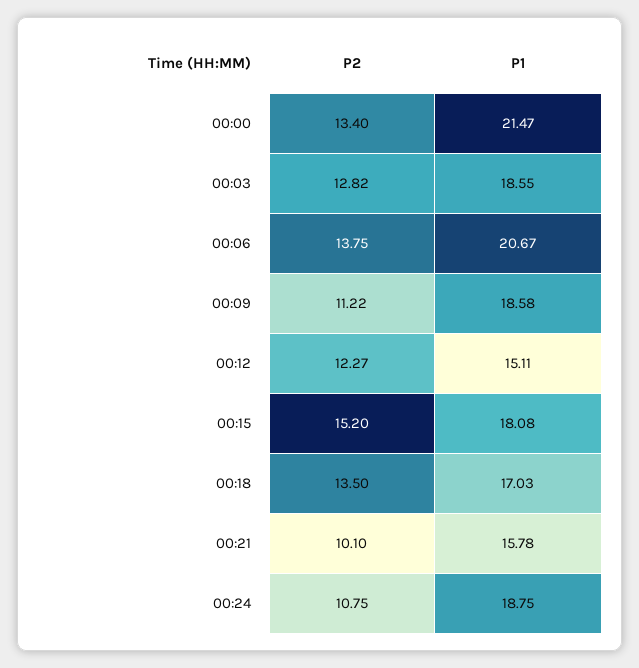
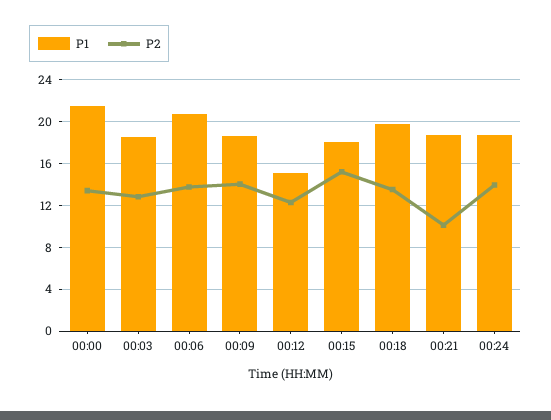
  {
    "P2": {
      "00:00": 13.4,
      "00:03": 12.82,
      "00:06": 13.75,
-     "00:09": 11.22,
+     "00:09": 14,
      "00:12": 12.27,
      "00:15": 15.2,
      "00:18": 13.5,
      "00:21": 10.1,
-     "00:24": 10.75
+     "00:24": 14
    },
    "P1": {
      "00:00": 21.47,
      "00:03": 18.55,
      "00:06": 20.67,
      "00:09": 18.58,
      "00:12": 15.11,
      "00:15": 18.08,
-     "00:18": 17.03,
+     "00:18": 20,
-     "00:21": 15.78,
+     "00:21": 19,
      "00:24": 18.75
    }
  }

